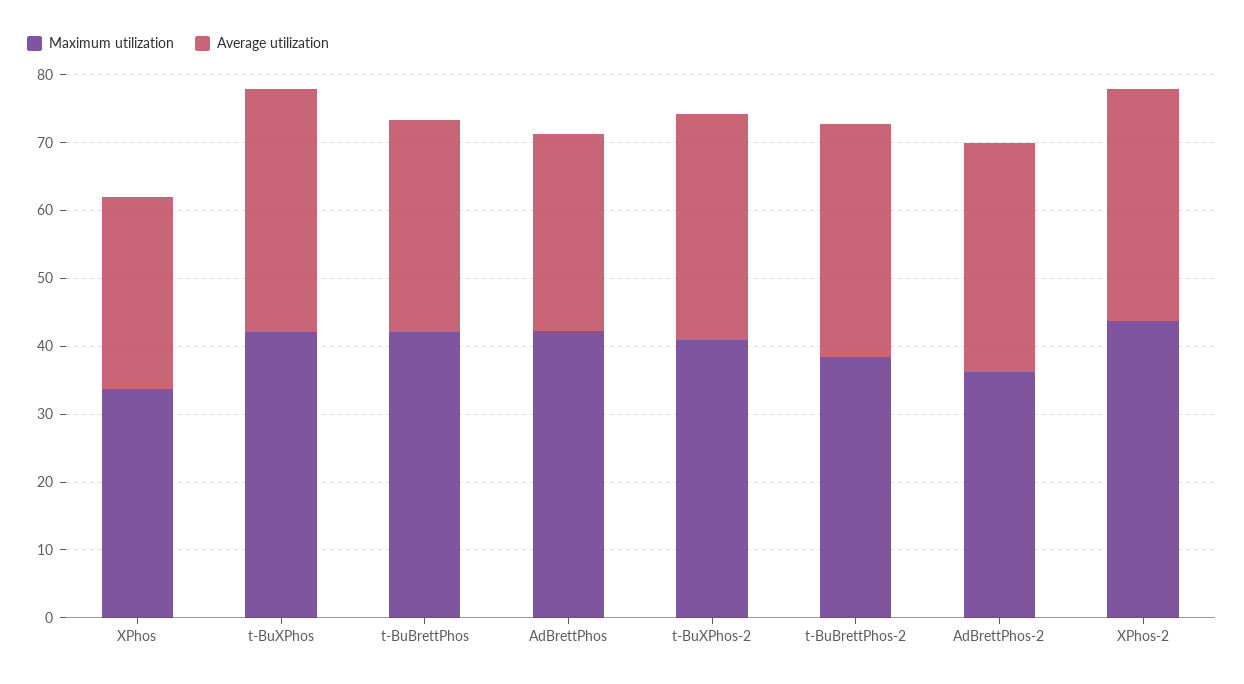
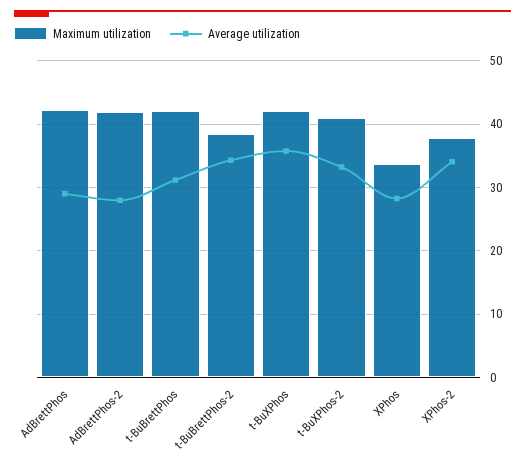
  {
    "Maximum utilization": {
      "XPhos": 34,
      "t-BuXPhos": 42,
      "t-BuBrettPhos": 42,
      "AdBrettPhos": 42,
      "t-BuXPhos-2": 41,
      "t-BuBrettPhos-2": 39,
-     "AdBrettPhos-2": 36,
+     "AdBrettPhos-2": 42,
-     "XPhos-2": 44
+     "XPhos-2": 38
    },
    "Average utilization": {
      "XPhos": 28,
      "t-BuXPhos": 36,
      "t-BuBrettPhos": 31,
      "AdBrettPhos": 29,
      "t-BuXPhos-2": 33,
      "t-BuBrettPhos-2": 34,
-     "AdBrettPhos-2": 34,
+     "AdBrettPhos-2": 28,
      "XPhos-2": 34
    }
  }

